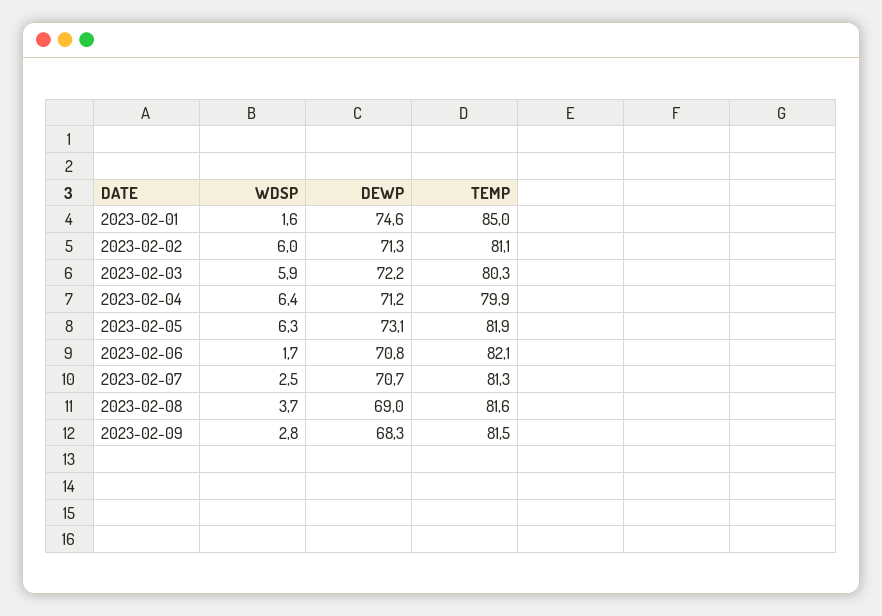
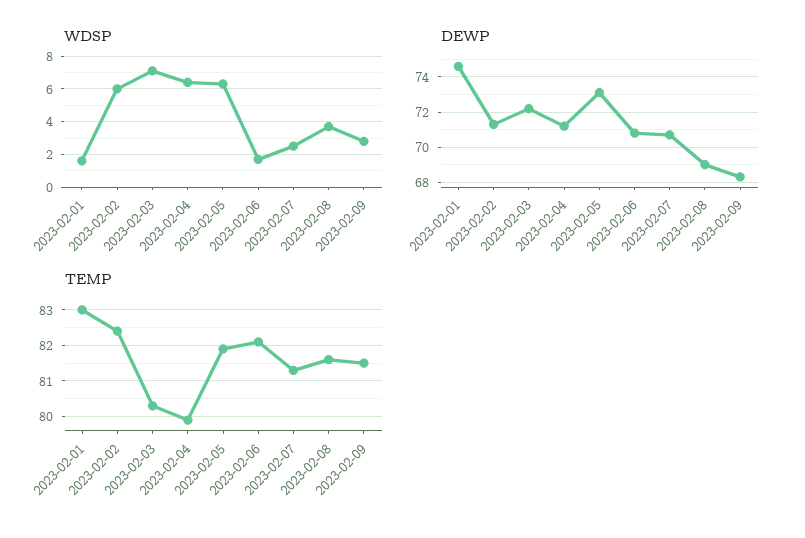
  {
    "WDSP": {
      "2023-02-01": 1.6,
      "2023-02-02": 6,
-     "2023-02-03": 5.9,
+     "2023-02-03": 7,
      "2023-02-04": 6.4,
      "2023-02-05": 6.3,
      "2023-02-06": 1.7,
      "2023-02-07": 2.5,
      "2023-02-08": 3.7,
      "2023-02-09": 2.8
    },
    "DEWP": {
      "2023-02-01": 74.6,
      "2023-02-02": 71.3,
      "2023-02-03": 72.2,
      "2023-02-04": 71.2,
      "2023-02-05": 73.1,
      "2023-02-06": 70.8,
      "2023-02-07": 70.7,
      "2023-02-08": 69,
      "2023-02-09": 68.3
    },
    "TEMP": {
-     "2023-02-01": 85,
+     "2023-02-01": 83,
-     "2023-02-02": 81.1,
+     "2023-02-02": 82.5,
      "2023-02-03": 80.3,
      "2023-02-04": 79.9,
      "2023-02-05": 81.9,
      "2023-02-06": 82.1,
      "2023-02-07": 81.3,
      "2023-02-08": 81.6,
      "2023-02-09": 81.5
    }
  }

